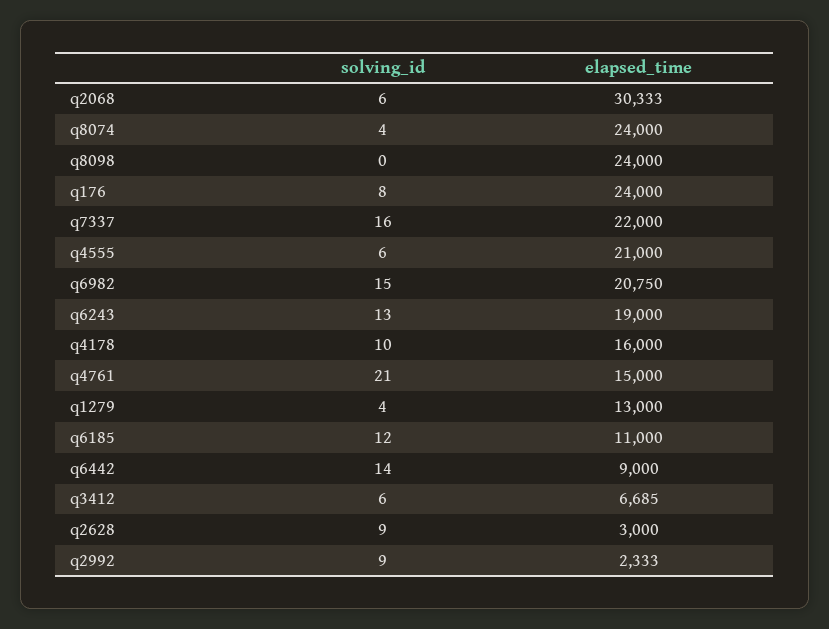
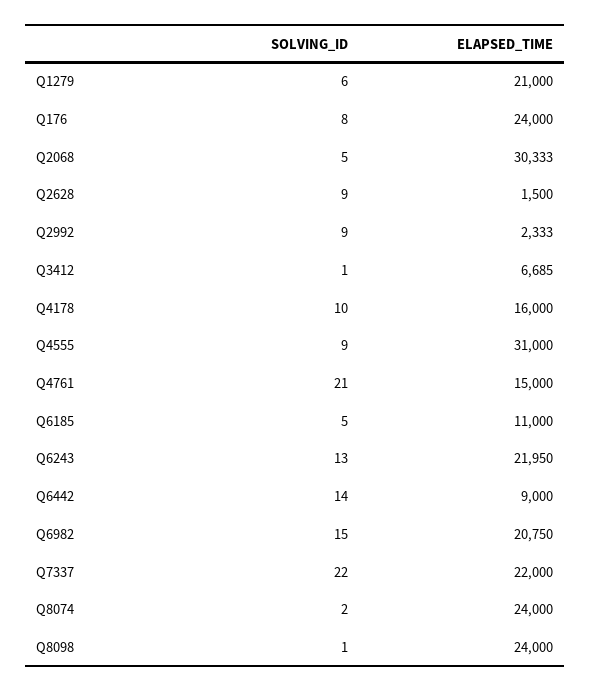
  {
    "solving_id": {
-     "q2068": 6,
+     "q2068": 5,
-     "q8074": 4,
+     "q8074": 2,
-     "q8098": 0,
+     "q8098": 1,
      "q176": 8,
-     "q7337": 16,
+     "q7337": 22,
-     "q4555": 6,
+     "q4555": 9,
      "q6982": 15,
      "q6243": 13,
      "q4178": 10,
      "q4761": 21,
-     "q1279": 4,
+     "q1279": 6,
-     "q6185": 12,
+     "q6185": 5,
      "q6442": 14,
-     "q3412": 6,
+     "q3412": 1,
      "q2628": 9,
      "q2992": 9
    },
    "elapsed_time": {
      "q2068": 30333,
      "q8074": 24000,
      "q8098": 24000,
      "q176": 24000,
      "q7337": 22000,
-     "q4555": 21000,
+     "q4555": 31000,
      "q6982": 20750,
-     "q6243": 19000,
+     "q6243": 21950,
      "q4178": 16000,
      "q4761": 15000,
-     "q1279": 13000,
+     "q1279": 21000,
      "q6185": 11000,
      "q6442": 9000,
      "q3412": 6685,
-     "q2628": 3000,
+     "q2628": 1500,
      "q2992": 2333
    }
  }

